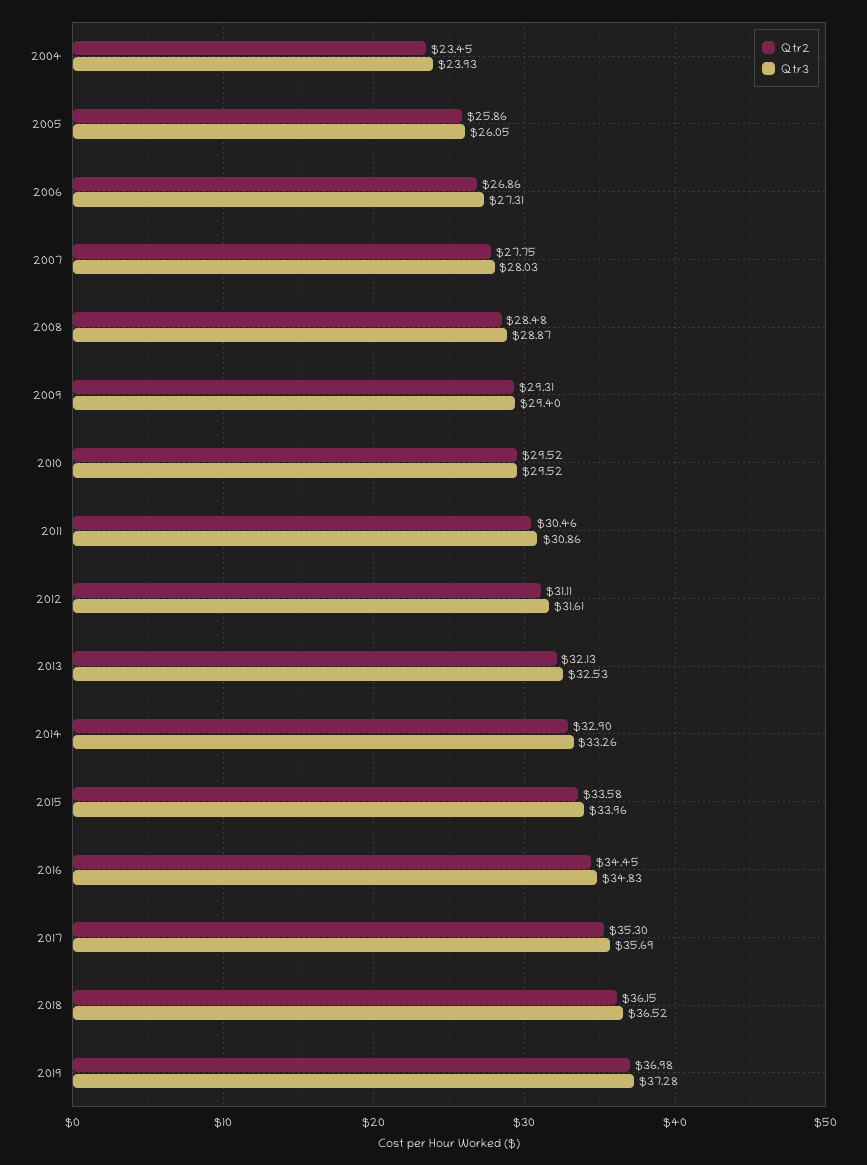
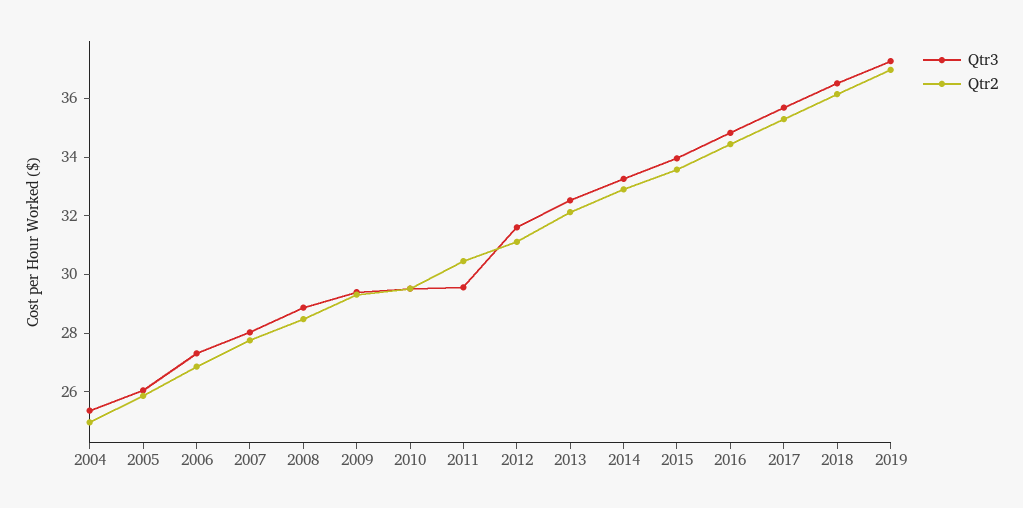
  {
    "Qtr2": {
-     "2004": 23.45,
+     "2004": 25,
      "2005": 25.86,
      "2006": 26.86,
      "2007": 27.75,
      "2008": 28.48,
      "2009": 29.31,
      "2010": 29.52,
      "2011": 30.46,
      "2012": 31.11,
      "2013": 32.13,
      "2014": 32.9,
      "2015": 33.58,
      "2016": 34.45,
      "2017": 35.3,
      "2018": 36.15,
      "2019": 36.98
    },
    "Qtr3": {
-     "2004": 23.93,
+     "2004": 25.5,
      "2005": 26.05,
      "2006": 27.31,
      "2007": 28.03,
      "2008": 28.87,
      "2009": 29.4,
      "2010": 29.52,
-     "2011": 30.86,
+     "2011": 29.5,
      "2012": 31.61,
      "2013": 32.53,
      "2014": 33.26,
      "2015": 33.96,
      "2016": 34.83,
      "2017": 35.69,
      "2018": 36.52,
      "2019": 37.28
    }
  }

